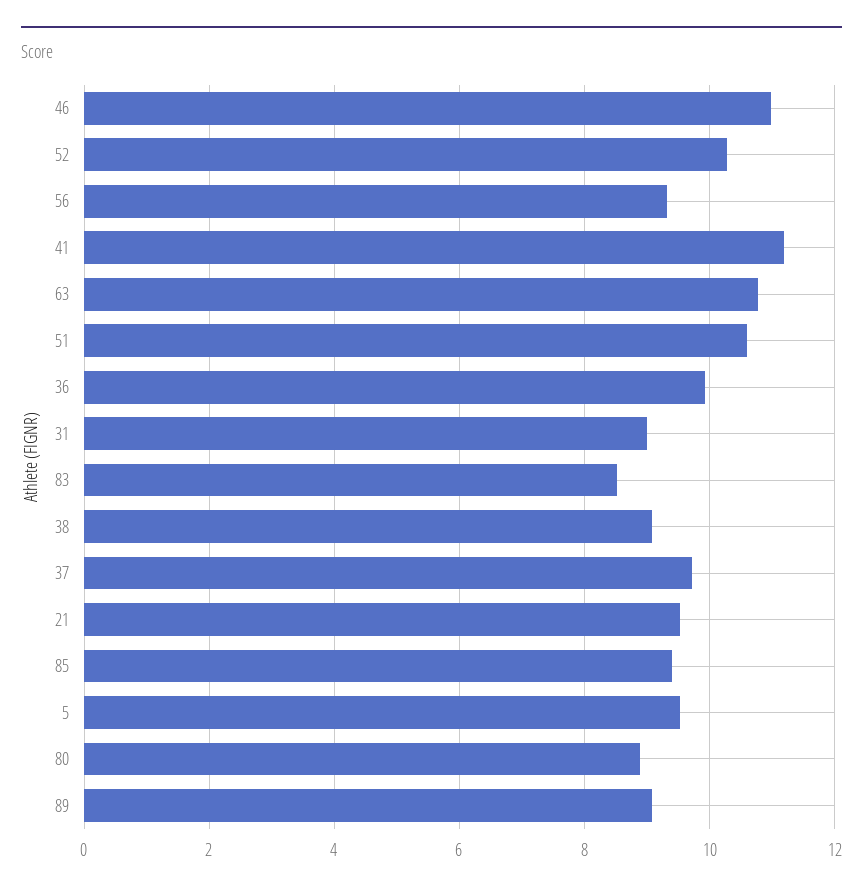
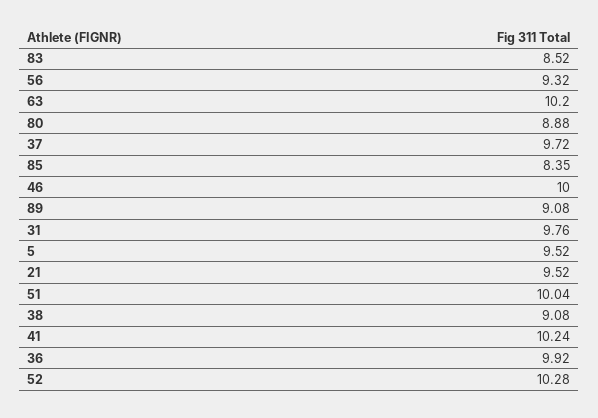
  {
-   "46": 11,
+   "46": 10,
    "52": 10.28,
    "56": 9.32,
-   "41": 11.2,
+   "41": 10.24,
-   "63": 10.8,
+   "63": 10.2,
-   "51": 10.6,
+   "51": 10.04,
    "36": 9.92,
-   "31": 9,
+   "31": 9.76,
    "83": 8.52,
    "38": 9.08,
    "37": 9.72,
    "21": 9.52,
-   "85": 9.4,
+   "85": 8.35,
    "5": 9.52,
    "80": 8.88,
    "89": 9.08
  }

